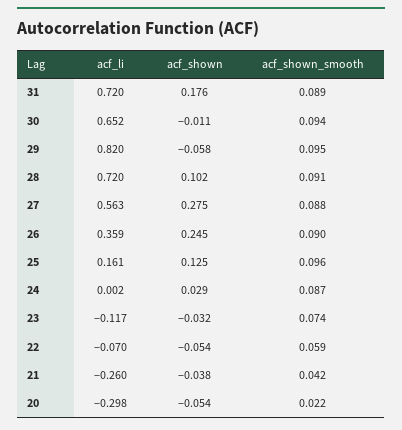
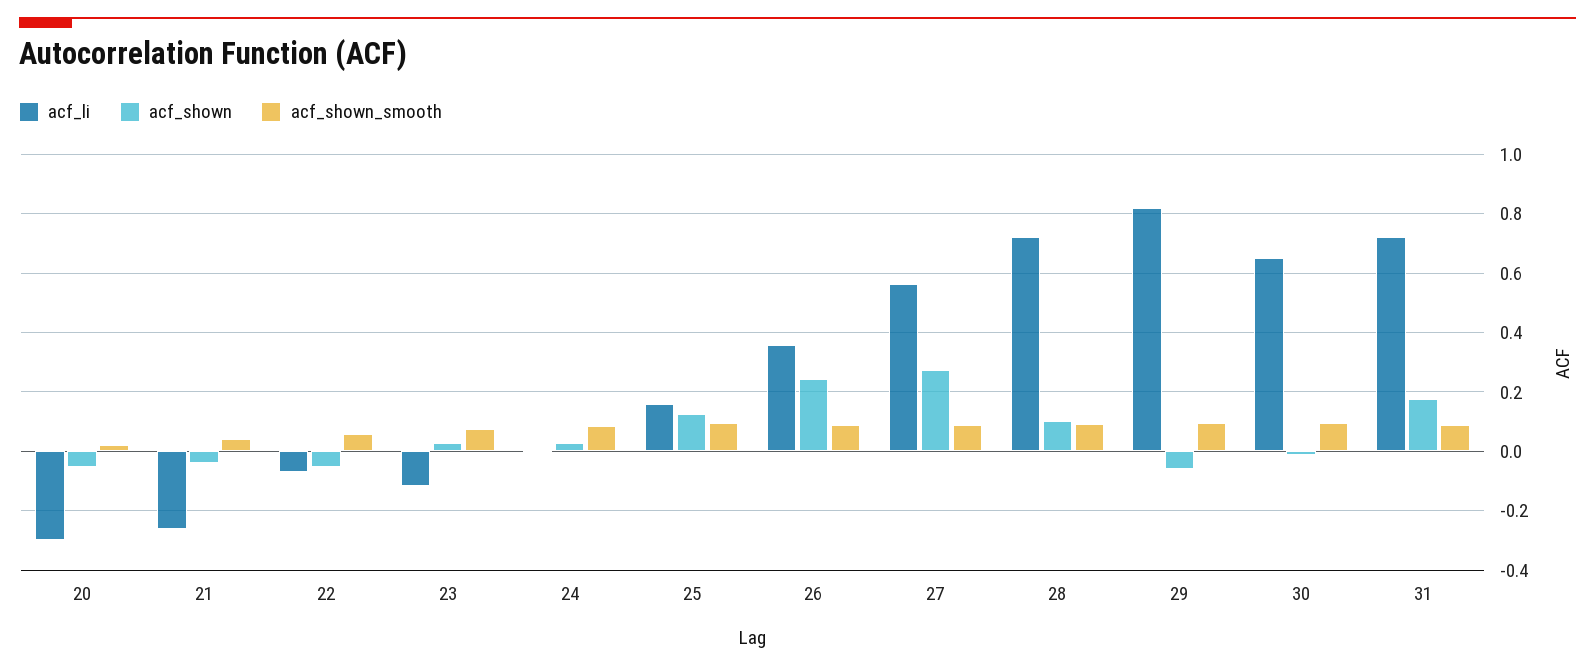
  {
    "acf_li": {
      "31": 0.72,
      "30": 0.652,
      "29": 0.82,
      "28": 0.72,
      "27": 0.563,
      "26": 0.359,
      "25": 0.161,
      "24": 0.002,
      "23": -0.117,
      "22": -0.07,
      "21": -0.26,
      "20": -0.298
    },
    "acf_shown": {
      "31": 0.176,
      "30": -0.011,
      "29": -0.058,
      "28": 0.102,
      "27": 0.275,
      "26": 0.245,
      "25": 0.125,
      "24": 0.029,
-     "23": -0.032,
+     "23": 0.025,
      "22": -0.054,
      "21": -0.038,
      "20": -0.054
    },
    "acf_shown_smooth": {
      "31": 0.089,
      "30": 0.094,
      "29": 0.095,
      "28": 0.091,
      "27": 0.088,
      "26": 0.09,
      "25": 0.096,
      "24": 0.087,
      "23": 0.074,
      "22": 0.059,
      "21": 0.042,
      "20": 0.022
    }
  }

